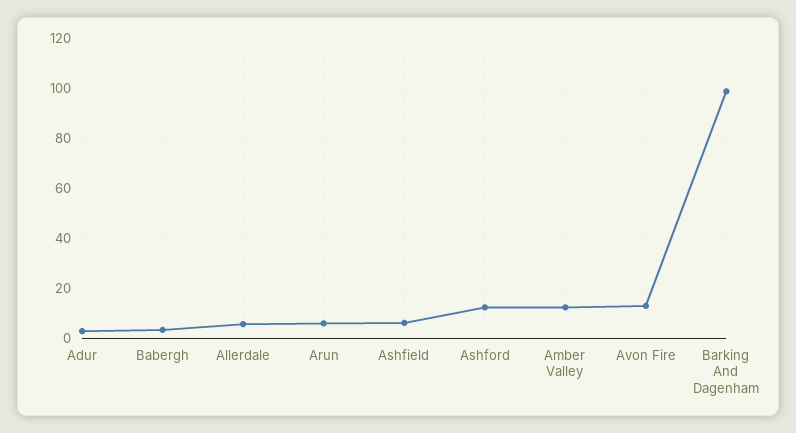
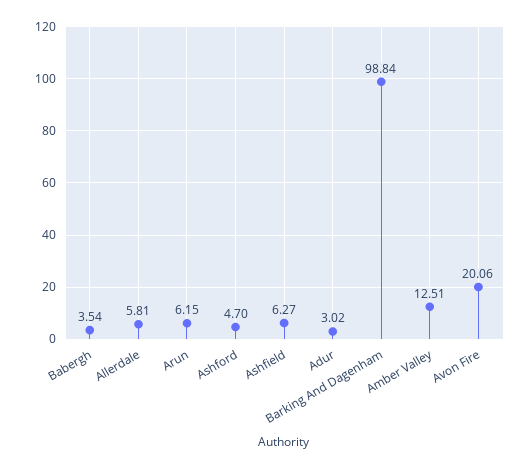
  {
    "Adur": 3.02,
    "Babergh": 3.54,
    "Allerdale": 5.81,
    "Arun": 6.15,
    "Ashfield": 6.27,
-   "Ashford": 12.5,
+   "Ashford": 4.7,
    "Amber Valley": 12.51,
-   "Avon Fire": 12.5,
+   "Avon Fire": 20.06,
    "Barking And Dagenham": 98.84
  }

